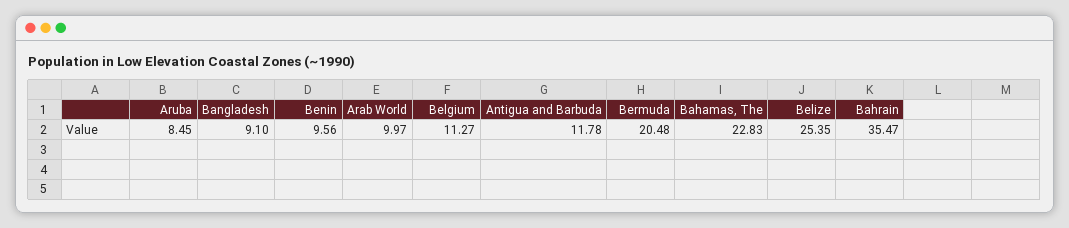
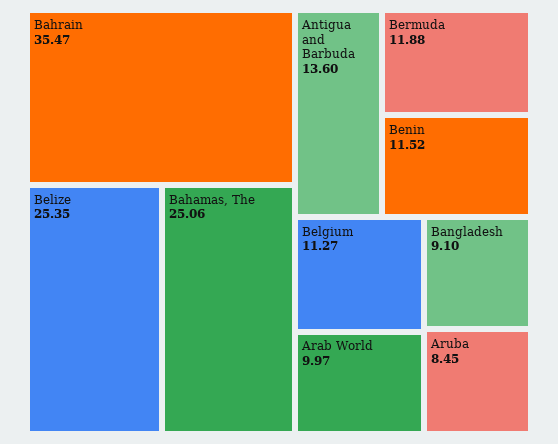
  {
    "Aruba": 8.45,
    "Bangladesh": 9.1,
-   "Benin": 9.56,
+   "Benin": 11.52,
    "Arab World": 9.97,
    "Belgium": 11.27,
-   "Antigua and Barbuda": 11.78,
+   "Antigua and Barbuda": 13.6,
-   "Bermuda": 20.48,
+   "Bermuda": 11.88,
-   "Bahamas, The": 22.83,
+   "Bahamas, The": 25.06,
    "Belize": 25.35,
    "Bahrain": 35.47
  }

